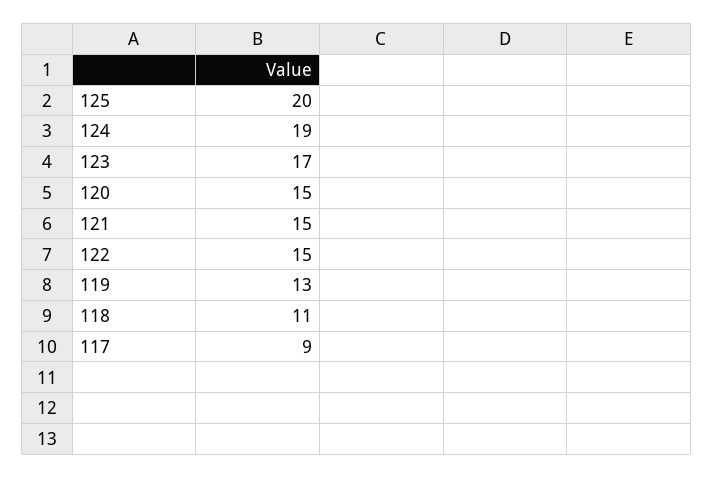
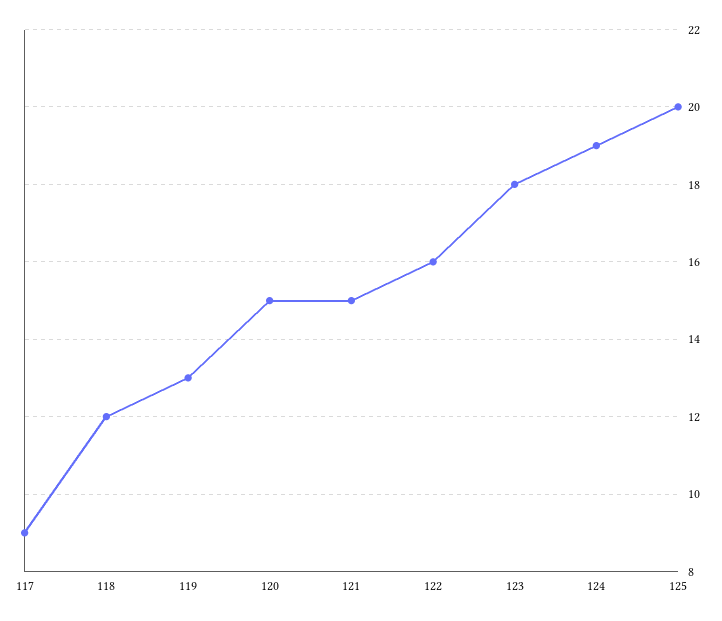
  {
    "125": 20,
    "124": 19,
-   "123": 17,
+   "123": 18,
    "120": 15,
    "121": 15,
-   "122": 15,
+   "122": 16,
    "119": 13,
-   "118": 11,
+   "118": 12,
    "117": 9
  }

